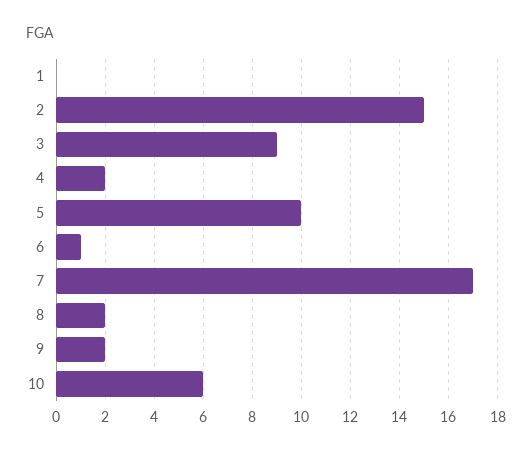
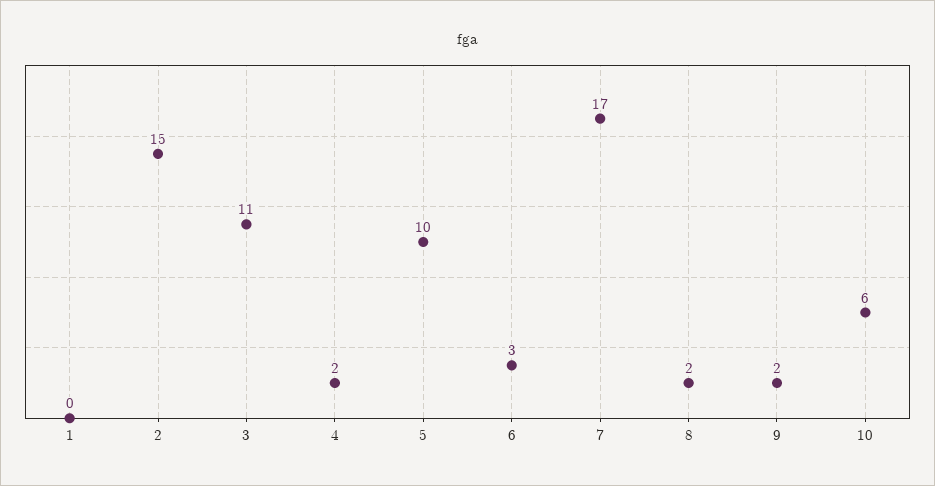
  {
    "1": 0,
    "2": 15,
-   "3": 9,
+   "3": 11,
    "4": 2,
    "5": 10,
-   "6": 1,
+   "6": 3,
    "7": 17,
    "8": 2,
    "9": 2,
    "10": 6
  }

